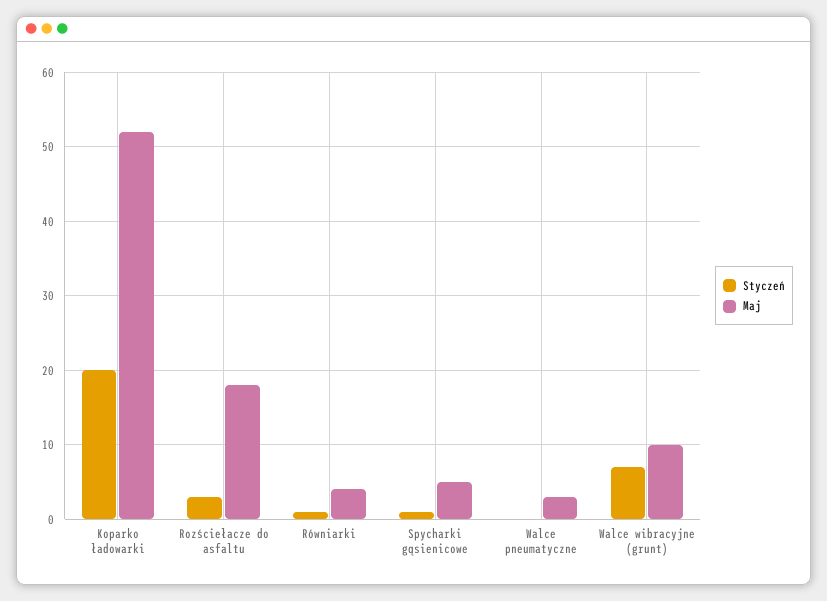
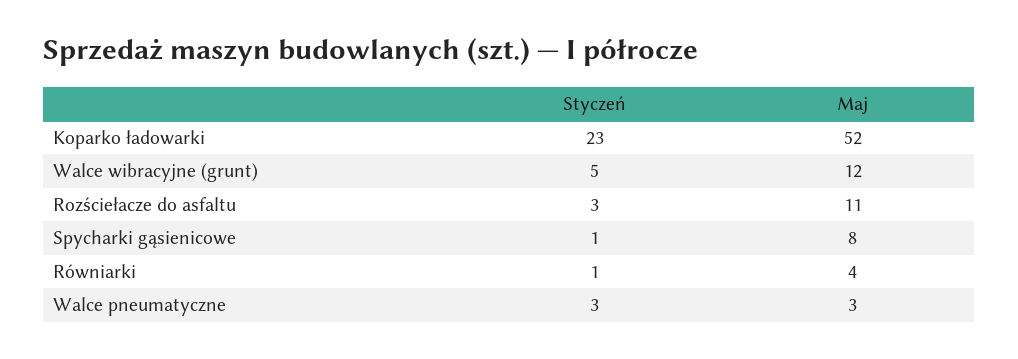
  {
    "Styczeń": {
-     "Koparko ładowarki": 20,
+     "Koparko ładowarki": 23,
      "Rozściełacze do asfaltu": 3,
      "Równiarki": 1,
      "Spycharki gąsienicowe": 1,
-     "Walce pneumatyczne": 0,
+     "Walce pneumatyczne": 3,
-     "Walce wibracyjne (grunt)": 7
+     "Walce wibracyjne (grunt)": 5
    },
    "Maj": {
      "Koparko ładowarki": 52,
-     "Rozściełacze do asfaltu": 18,
+     "Rozściełacze do asfaltu": 11,
      "Równiarki": 4,
-     "Spycharki gąsienicowe": 5,
+     "Spycharki gąsienicowe": 8,
      "Walce pneumatyczne": 3,
-     "Walce wibracyjne (grunt)": 10
+     "Walce wibracyjne (grunt)": 12
    }
  }

